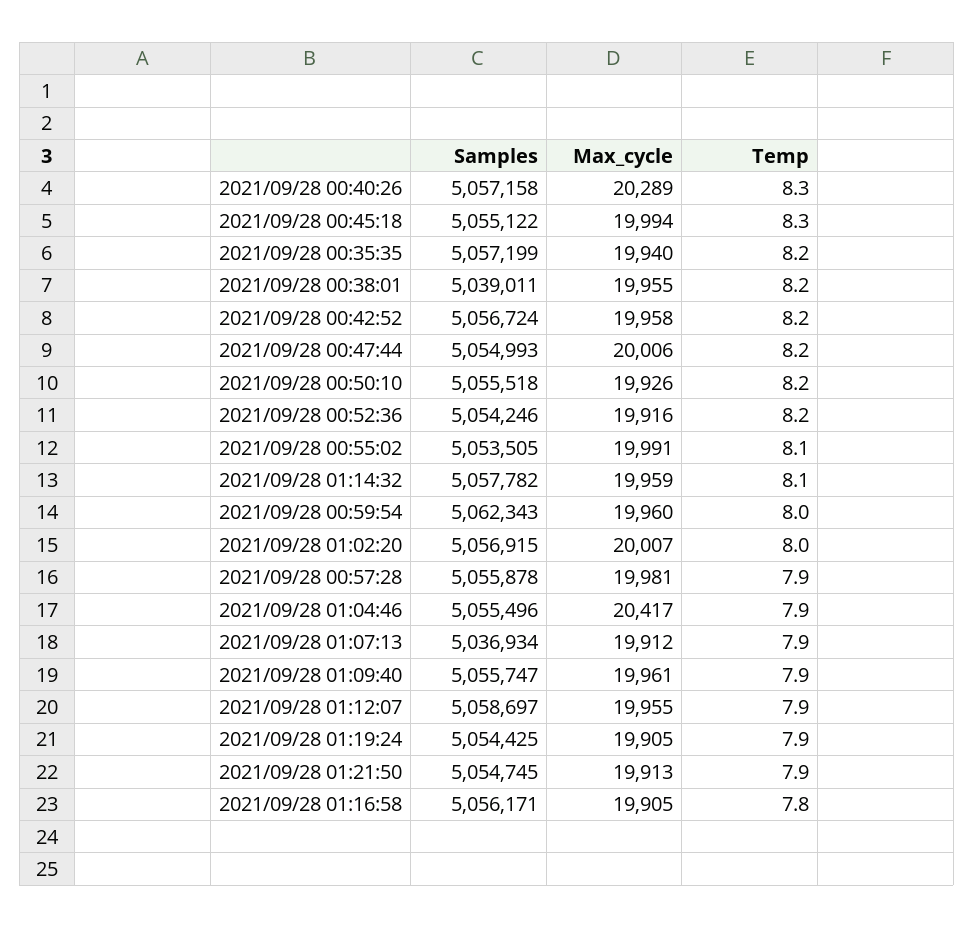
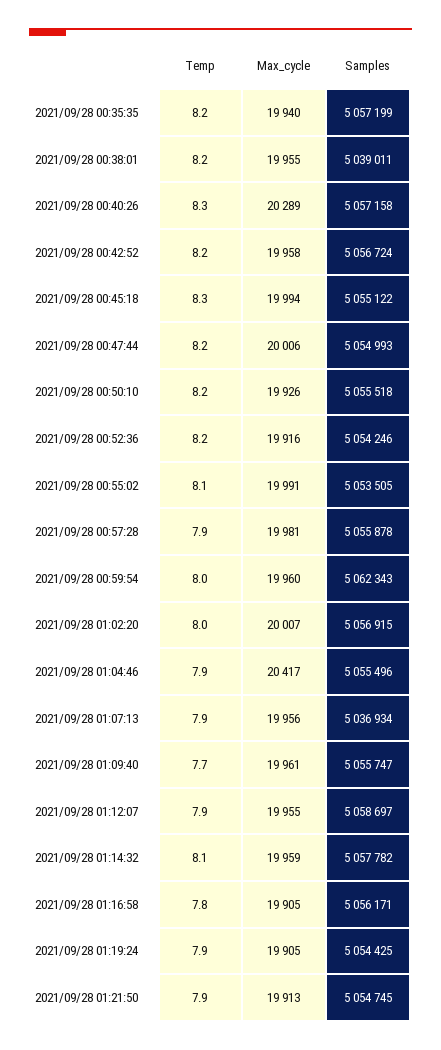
  {
    "Samples": {
      "2021/09/28 00:40:26": 5057158,
      "2021/09/28 00:45:18": 5055122,
      "2021/09/28 00:35:35": 5057199,
      "2021/09/28 00:38:01": 5039011,
      "2021/09/28 00:42:52": 5056724,
      "2021/09/28 00:47:44": 5054993,
      "2021/09/28 00:50:10": 5055518,
      "2021/09/28 00:52:36": 5054246,
      "2021/09/28 00:55:02": 5053505,
      "2021/09/28 01:14:32": 5057782,
      "2021/09/28 00:59:54": 5062343,
      "2021/09/28 01:02:20": 5056915,
      "2021/09/28 00:57:28": 5055878,
      "2021/09/28 01:04:46": 5055496,
      "2021/09/28 01:07:13": 5036934,
      "2021/09/28 01:09:40": 5055747,
      "2021/09/28 01:12:07": 5058697,
      "2021/09/28 01:19:24": 5054425,
      "2021/09/28 01:21:50": 5054745,
      "2021/09/28 01:16:58": 5056171
    },
    "Max_cycle": {
      "2021/09/28 00:40:26": 20289,
      "2021/09/28 00:45:18": 19994,
      "2021/09/28 00:35:35": 19940,
      "2021/09/28 00:38:01": 19955,
      "2021/09/28 00:42:52": 19958,
      "2021/09/28 00:47:44": 20006,
      "2021/09/28 00:50:10": 19926,
      "2021/09/28 00:52:36": 19916,
      "2021/09/28 00:55:02": 19991,
      "2021/09/28 01:14:32": 19959,
      "2021/09/28 00:59:54": 19960,
      "2021/09/28 01:02:20": 20007,
      "2021/09/28 00:57:28": 19981,
      "2021/09/28 01:04:46": 20417,
-     "2021/09/28 01:07:13": 19912,
+     "2021/09/28 01:07:13": 19956,
      "2021/09/28 01:09:40": 19961,
      "2021/09/28 01:12:07": 19955,
      "2021/09/28 01:19:24": 19905,
      "2021/09/28 01:21:50": 19913,
      "2021/09/28 01:16:58": 19905
    },
    "Temp": {
      "2021/09/28 00:40:26": 8.3,
      "2021/09/28 00:45:18": 8.3,
      "2021/09/28 00:35:35": 8.2,
      "2021/09/28 00:38:01": 8.2,
      "2021/09/28 00:42:52": 8.2,
      "2021/09/28 00:47:44": 8.2,
      "2021/09/28 00:50:10": 8.2,
      "2021/09/28 00:52:36": 8.2,
      "2021/09/28 00:55:02": 8.1,
      "2021/09/28 01:14:32": 8.1,
      "2021/09/28 00:59:54": 8,
      "2021/09/28 01:02:20": 8,
      "2021/09/28 00:57:28": 7.9,
      "2021/09/28 01:04:46": 7.9,
      "2021/09/28 01:07:13": 7.9,
-     "2021/09/28 01:09:40": 7.9,
+     "2021/09/28 01:09:40": 7.7,
      "2021/09/28 01:12:07": 7.9,
      "2021/09/28 01:19:24": 7.9,
      "2021/09/28 01:21:50": 7.9,
      "2021/09/28 01:16:58": 7.8
    }
  }

